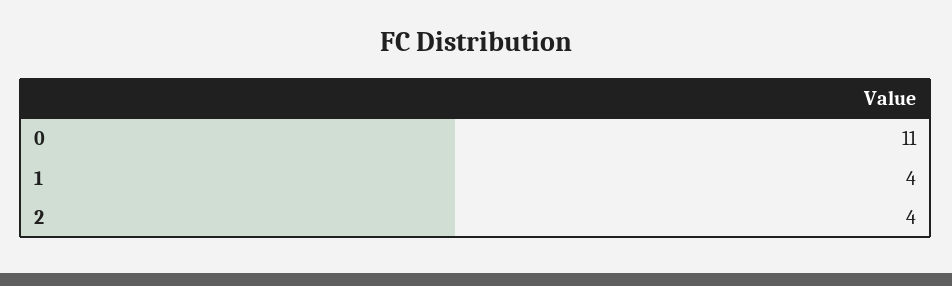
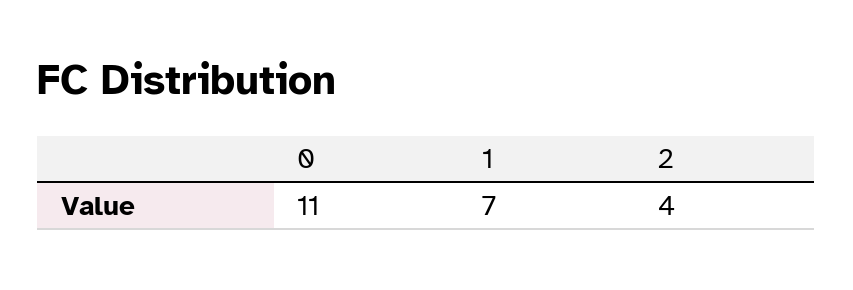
  {
    "0": 11,
-   "1": 4,
+   "1": 7,
    "2": 4
  }

